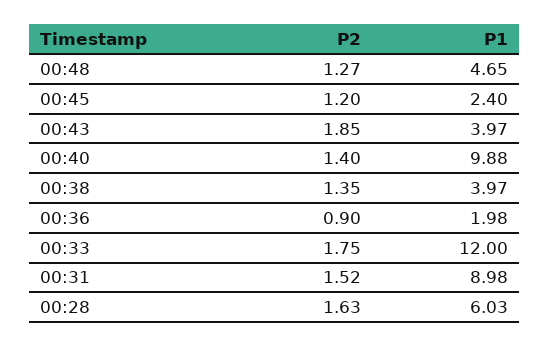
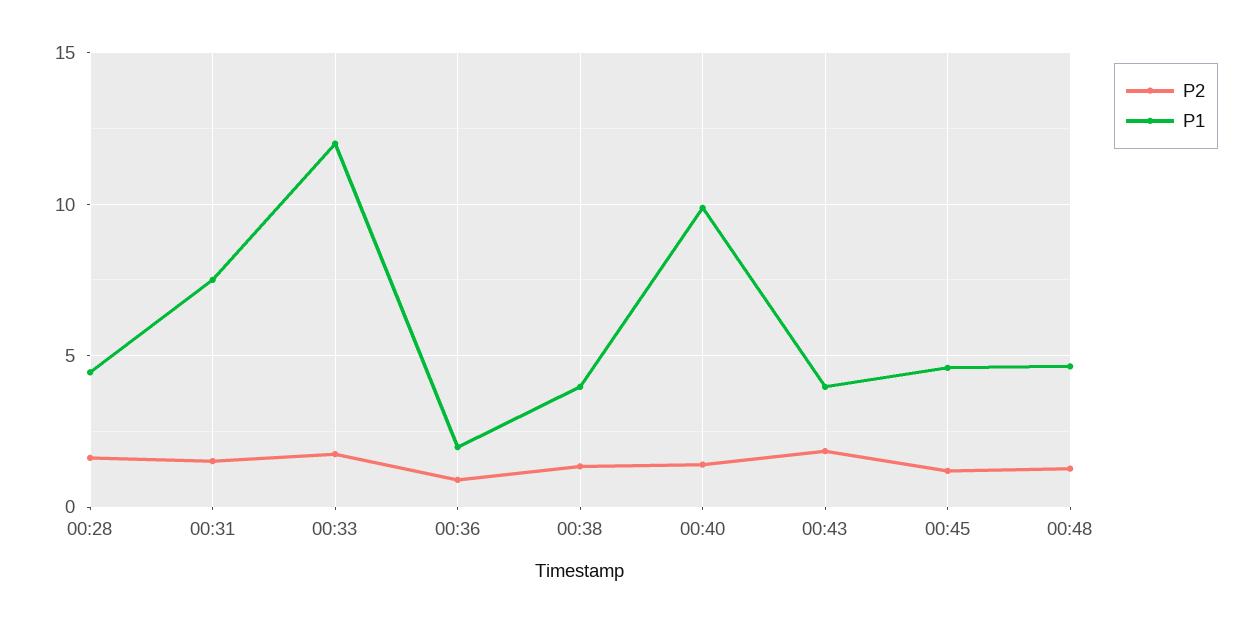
  {
    "P2": {
      "00:48": 1.27,
      "00:45": 1.2,
      "00:43": 1.85,
      "00:40": 1.4,
      "00:38": 1.35,
      "00:36": 0.9,
      "00:33": 1.75,
      "00:31": 1.52,
      "00:28": 1.63
    },
    "P1": {
      "00:48": 4.65,
-     "00:45": 2.4,
+     "00:45": 4.5,
      "00:43": 3.97,
      "00:40": 9.88,
      "00:38": 3.97,
      "00:36": 1.98,
      "00:33": 12,
-     "00:31": 8.98,
+     "00:31": 7.5,
-     "00:28": 6.03
+     "00:28": 4.5
    }
  }

